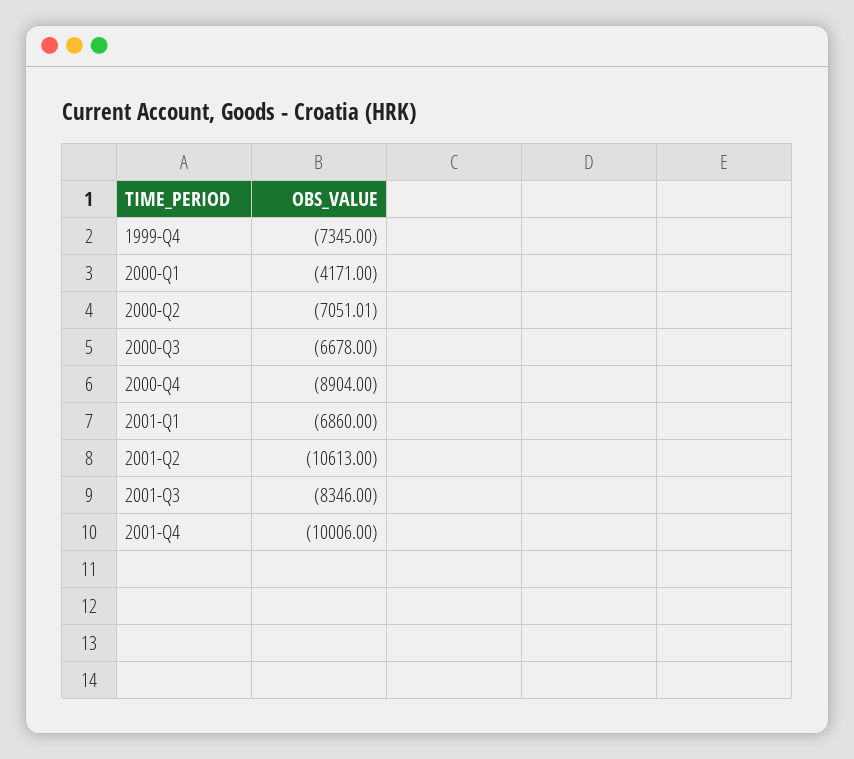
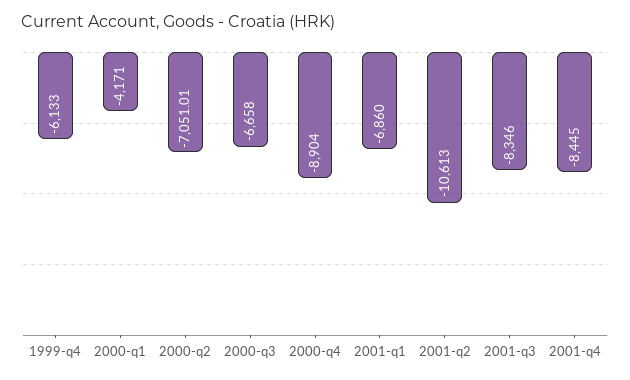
  {
-   "1999-Q4": -7345,
+   "1999-Q4": -6133,
    "2000-Q1": -4171,
    "2000-Q2": -7051.01,
-   "2000-Q3": -6678,
+   "2000-Q3": -6658,
    "2000-Q4": -8904,
    "2001-Q1": -6860,
    "2001-Q2": -10613,
    "2001-Q3": -8346,
-   "2001-Q4": -10006
+   "2001-Q4": -8445
  }

